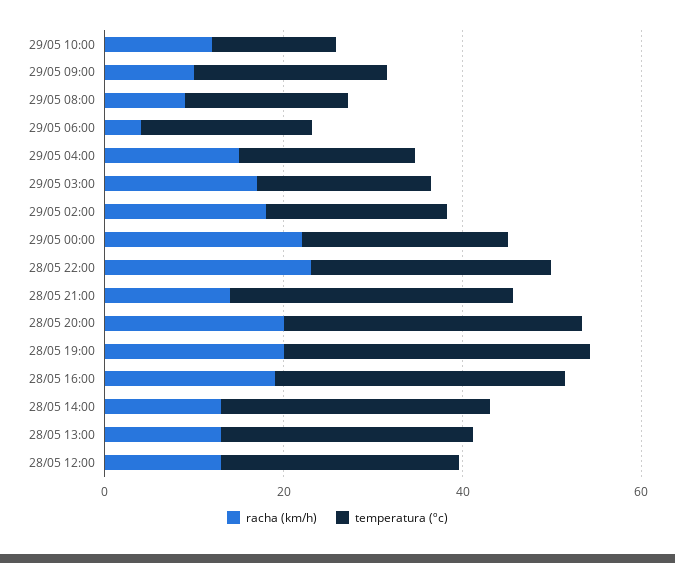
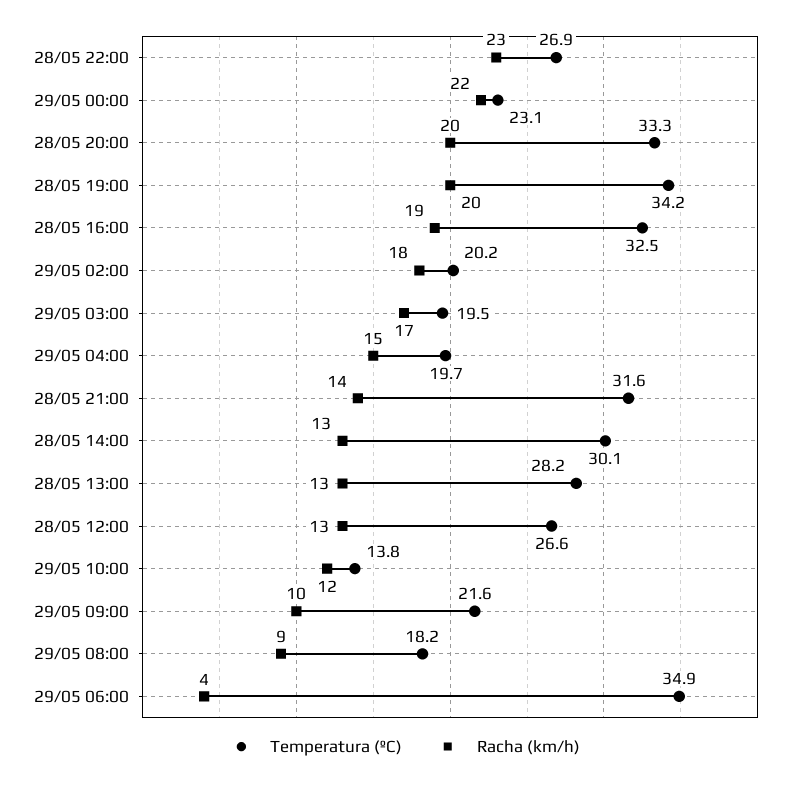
  {
    "racha (km/h)": {
      "29/05 10:00": 12,
      "29/05 09:00": 10,
      "29/05 08:00": 9,
      "29/05 06:00": 4,
      "29/05 04:00": 15,
      "29/05 03:00": 17,
      "29/05 02:00": 18,
      "29/05 00:00": 22,
      "28/05 22:00": 23,
      "28/05 21:00": 14,
      "28/05 20:00": 20,
      "28/05 19:00": 20,
      "28/05 16:00": 19,
      "28/05 14:00": 13,
      "28/05 13:00": 13,
      "28/05 12:00": 13
    },
    "temperatura (ºc)": {
      "29/05 10:00": 13.8,
      "29/05 09:00": 21.6,
      "29/05 08:00": 18.2,
-     "29/05 06:00": 20,
+     "29/05 06:00": 34.9,
      "29/05 04:00": 19.7,
      "29/05 03:00": 19.5,
      "29/05 02:00": 20.2,
      "29/05 00:00": 23.1,
      "28/05 22:00": 26.9,
      "28/05 21:00": 31.6,
      "28/05 20:00": 33.3,
      "28/05 19:00": 34.2,
      "28/05 16:00": 32.5,
      "28/05 14:00": 30.1,
      "28/05 13:00": 28.2,
      "28/05 12:00": 26.6
    }
  }

